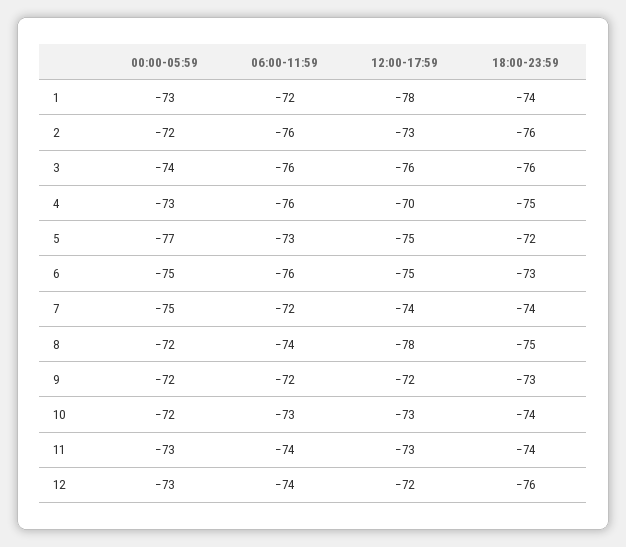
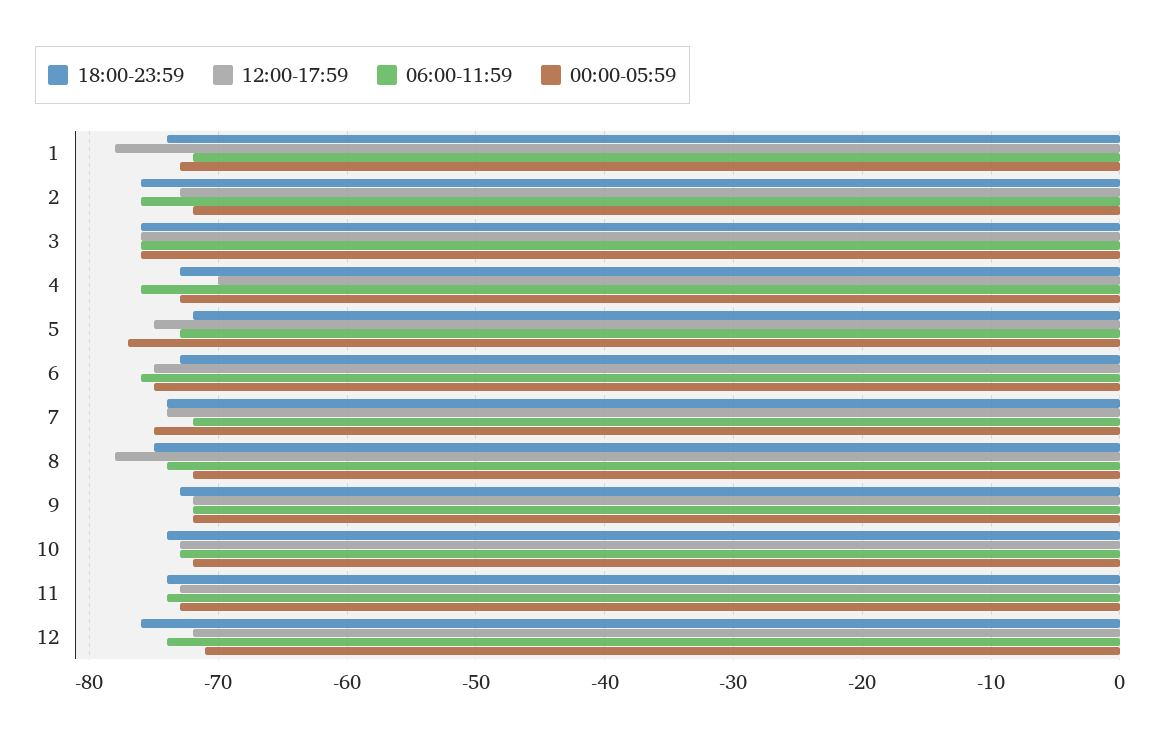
  {
    "00:00-05:59": {
      "1": -73,
      "2": -72,
-     "3": -74,
+     "3": -76,
      "4": -73,
      "5": -77,
      "6": -75,
      "7": -75,
      "8": -72,
      "9": -72,
      "10": -72,
      "11": -73,
-     "12": -73
+     "12": -71
    },
    "06:00-11:59": {
      "1": -72,
      "2": -76,
      "3": -76,
      "4": -76,
      "5": -73,
      "6": -76,
      "7": -72,
      "8": -74,
      "9": -72,
      "10": -73,
      "11": -74,
      "12": -74
    },
    "12:00-17:59": {
      "1": -78,
      "2": -73,
      "3": -76,
      "4": -70,
      "5": -75,
      "6": -75,
      "7": -74,
      "8": -78,
      "9": -72,
      "10": -73,
      "11": -73,
      "12": -72
    },
    "18:00-23:59": {
      "1": -74,
      "2": -76,
      "3": -76,
-     "4": -75,
+     "4": -73,
      "5": -72,
      "6": -73,
      "7": -74,
      "8": -75,
      "9": -73,
      "10": -74,
      "11": -74,
      "12": -76
    }
  }

